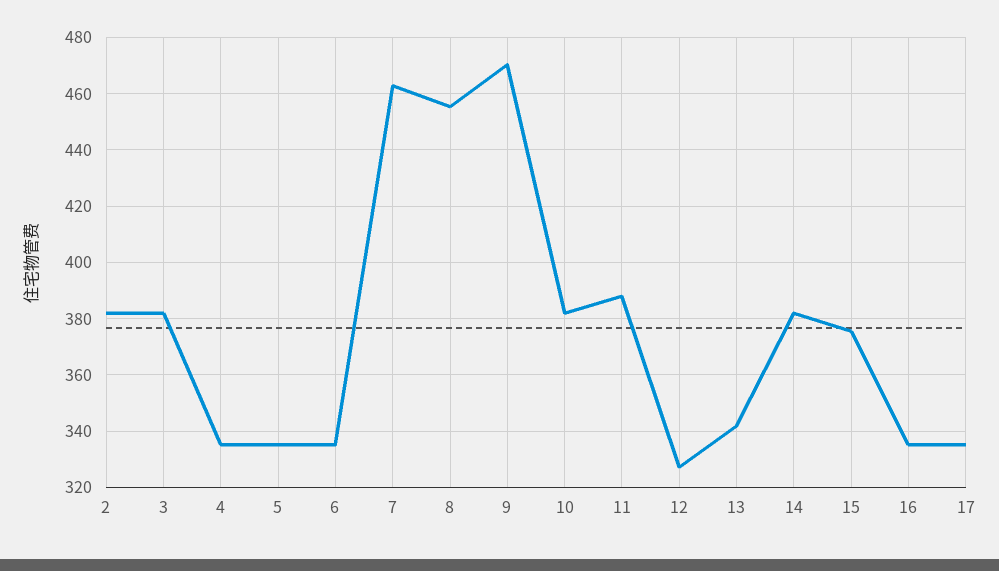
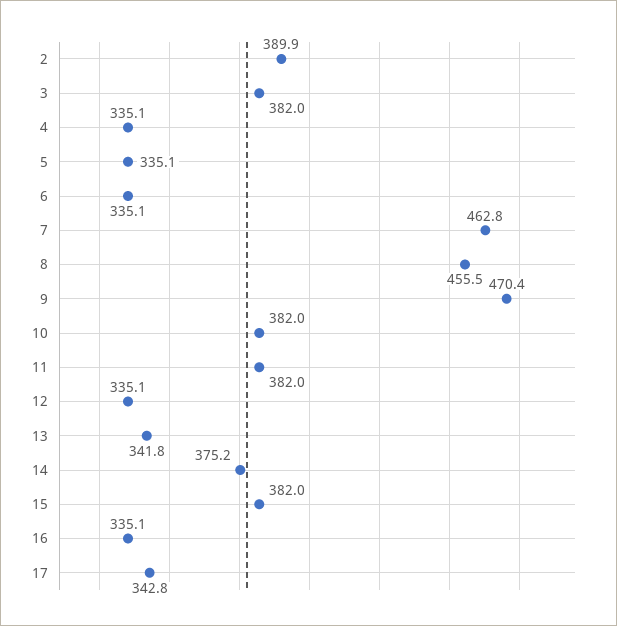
  {
-   "2": 382.5,
+   "2": 389.9,
    "3": 382,
    "4": 335.1,
    "5": 335.1,
    "6": 335.1,
    "7": 462.8,
    "8": 455.5,
    "9": 470.4,
    "10": 382,
-   "11": 387.5,
+   "11": 382,
-   "12": 327.5,
+   "12": 335.1,
    "13": 341.8,
-   "14": 382.5,
+   "14": 375.2,
-   "15": 375,
+   "15": 382,
    "16": 335.1,
-   "17": 335
+   "17": 342.8
  }

